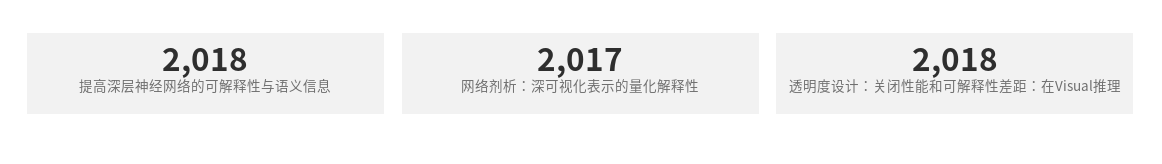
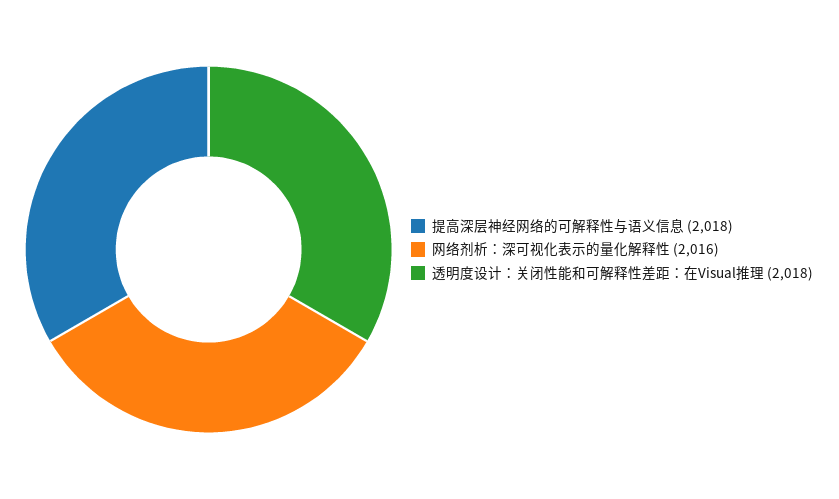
  {
    "提高深层神经网络的可解释性与语义信息": 2018,
-   "网络剂析：深可视化表示的量化解释性": 2017,
+   "网络剂析：深可视化表示的量化解释性": 2016,
    "透明度设计：关闭性能和可解释性差距：在Visual推理": 2018
  }

